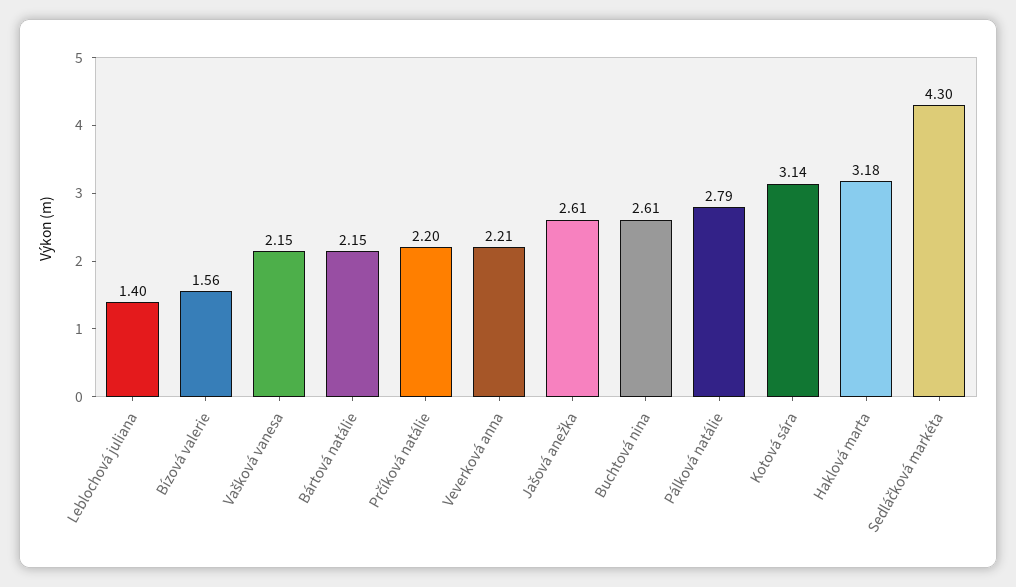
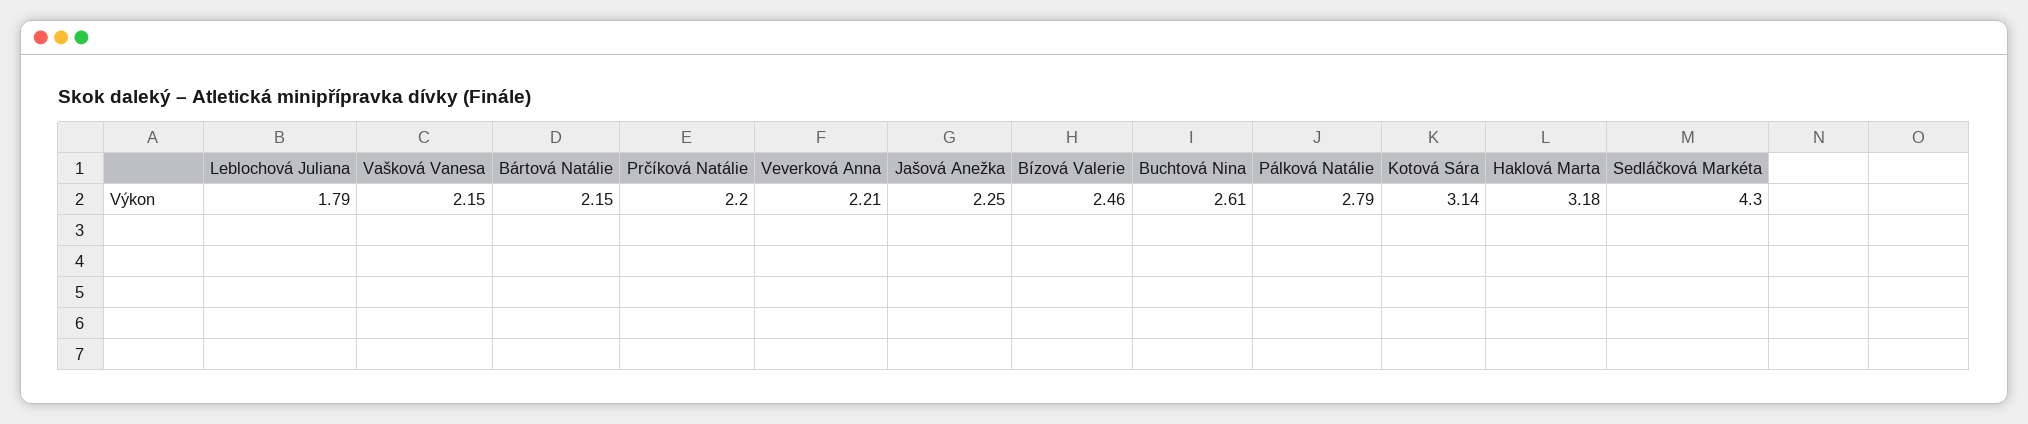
  {
-   "Leblochová juliana": 1.4,
+   "Leblochová juliana": 1.79,
-   "Bízová valerie": 1.56,
+   "Bízová valerie": 2.46,
    "Vašková vanesa": 2.15,
    "Bártová natálie": 2.15,
    "Prčíková natálie": 2.2,
    "Veverková anna": 2.21,
-   "Jašová anežka": 2.61,
+   "Jašová anežka": 2.25,
    "Buchtová nina": 2.61,
    "Pálková natálie": 2.79,
    "Kotová sára": 3.14,
    "Haklová marta": 3.18,
    "Sedláčková markéta": 4.3
  }

